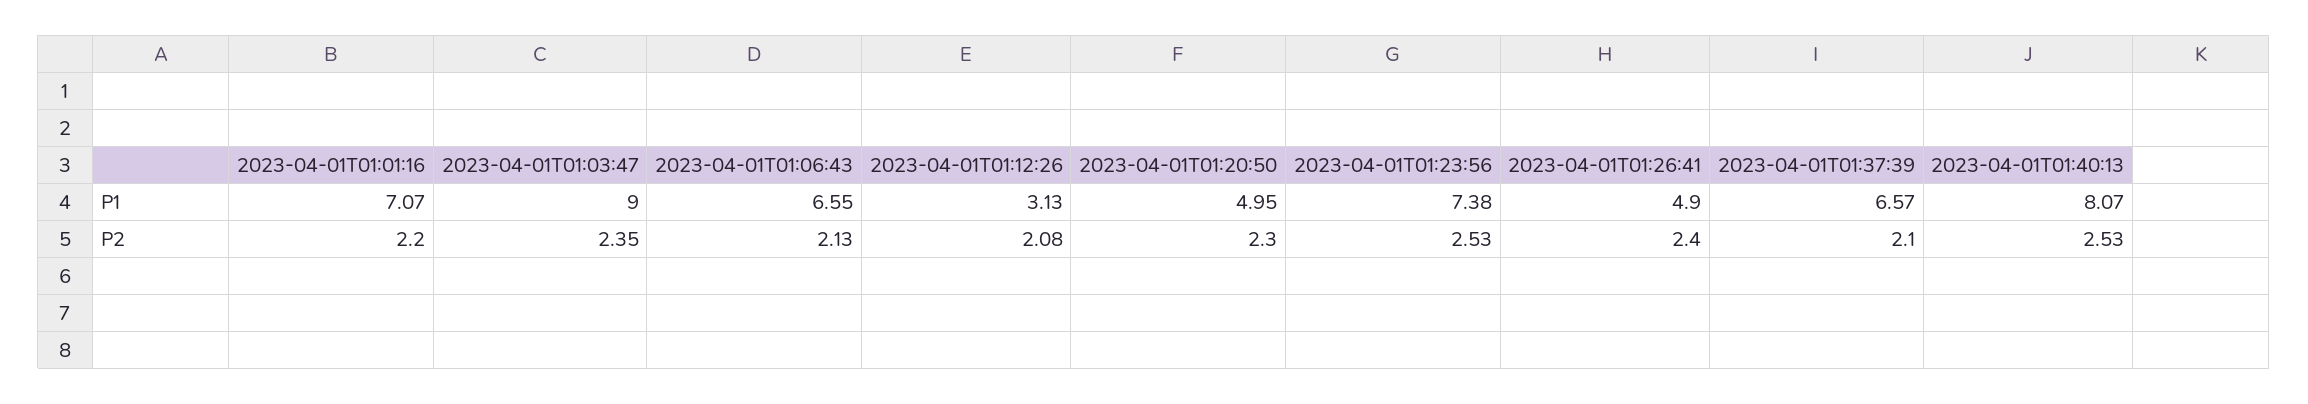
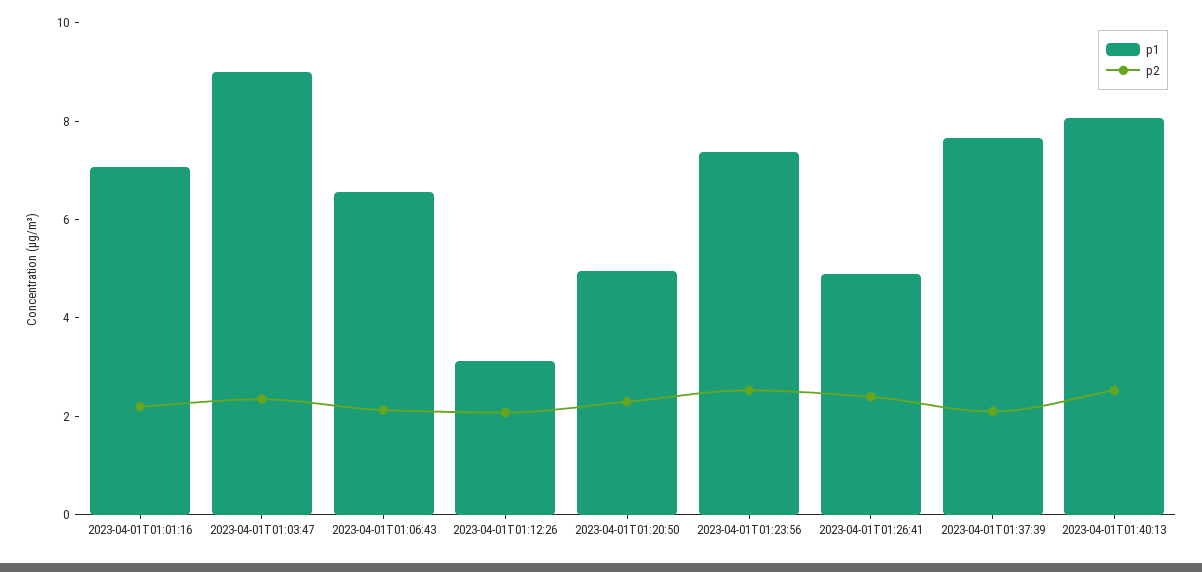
  {
    "P1": {
      "2023-04-01T01:01:16": 7.07,
      "2023-04-01T01:03:47": 9,
      "2023-04-01T01:06:43": 6.55,
      "2023-04-01T01:12:26": 3.13,
      "2023-04-01T01:20:50": 4.95,
      "2023-04-01T01:23:56": 7.38,
      "2023-04-01T01:26:41": 4.9,
-     "2023-04-01T01:37:39": 6.57,
+     "2023-04-01T01:37:39": 7.5,
      "2023-04-01T01:40:13": 8.07
    },
    "P2": {
      "2023-04-01T01:01:16": 2.2,
      "2023-04-01T01:03:47": 2.35,
      "2023-04-01T01:06:43": 2.13,
      "2023-04-01T01:12:26": 2.08,
      "2023-04-01T01:20:50": 2.3,
      "2023-04-01T01:23:56": 2.53,
      "2023-04-01T01:26:41": 2.4,
      "2023-04-01T01:37:39": 2.1,
      "2023-04-01T01:40:13": 2.53
    }
  }

